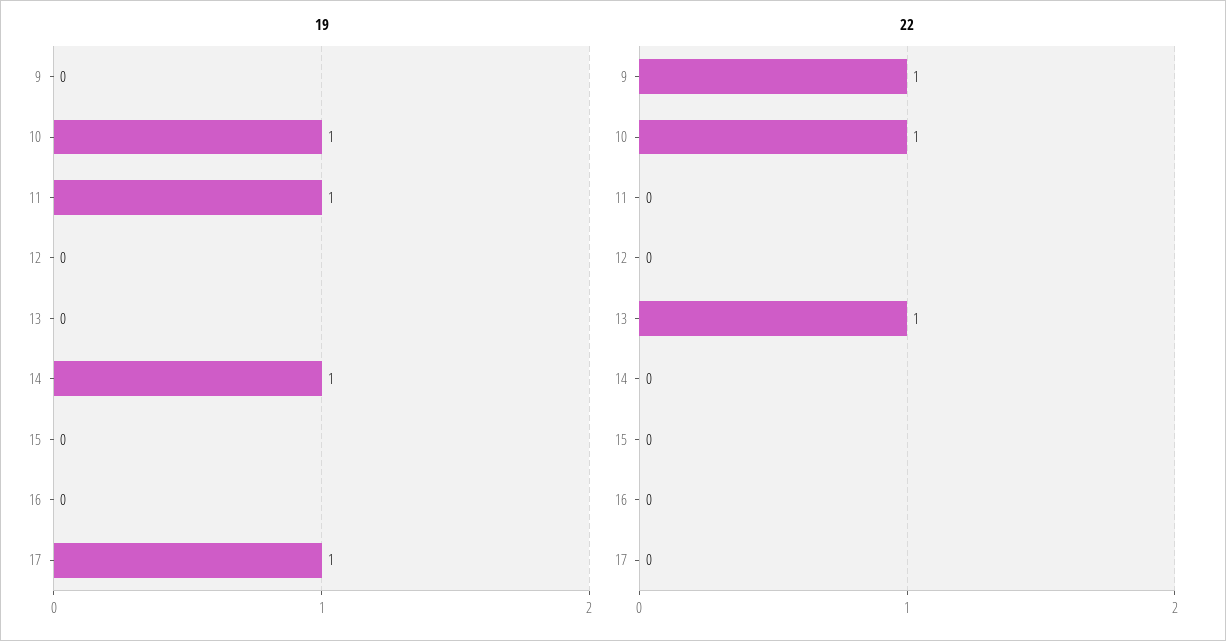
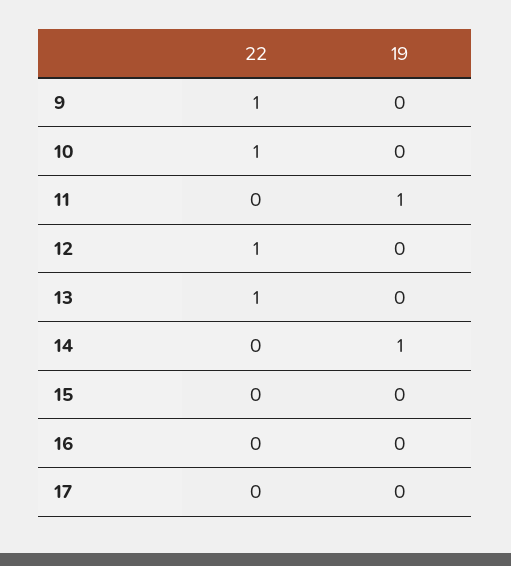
  {
    "19": {
      "9": 0,
-     "10": 1,
+     "10": 0,
      "11": 1,
      "12": 0,
      "13": 0,
      "14": 1,
      "15": 0,
      "16": 0,
-     "17": 1
+     "17": 0
    },
    "22": {
      "9": 1,
      "10": 1,
      "11": 0,
-     "12": 0,
+     "12": 1,
      "13": 1,
      "14": 0,
      "15": 0,
      "16": 0,
      "17": 0
    }
  }

